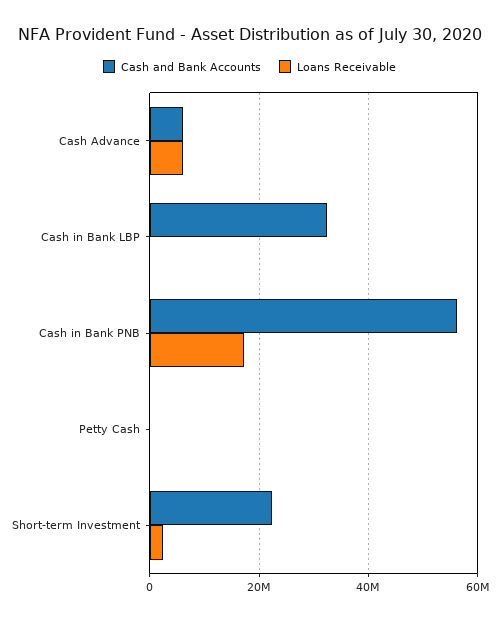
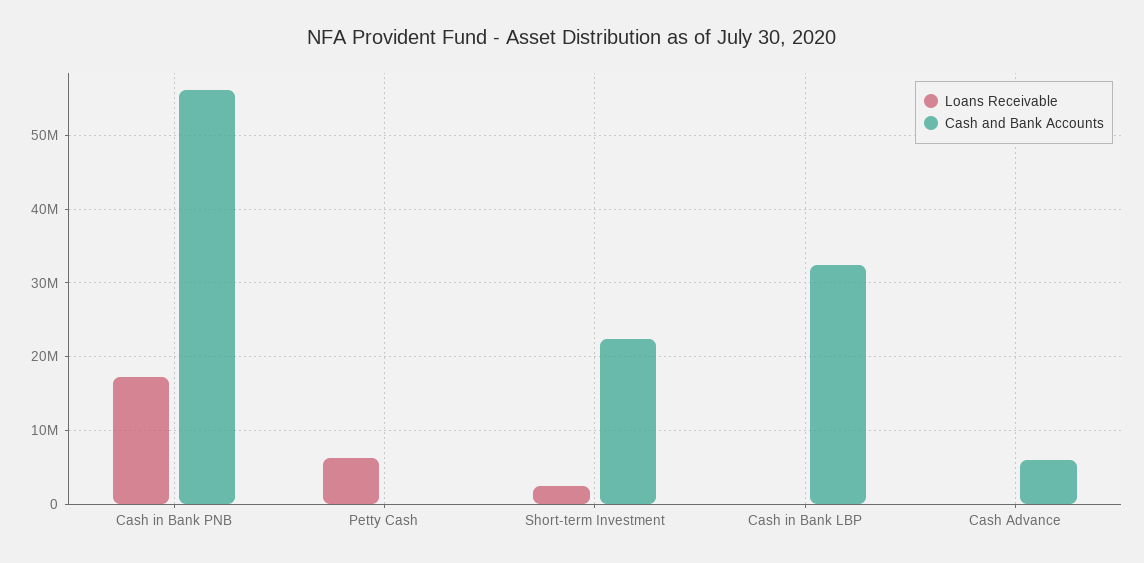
  {
    "Cash and Bank Accounts": {
      "Cash Advance": 6000000,
      "Cash in Bank LBP": 32000000,
      "Cash in Bank PNB": 56000000,
      "Petty Cash": 0,
      "Short-term Investment": 22000000
    },
    "Loans Receivable": {
-     "Cash Advance": 6000000,
+     "Cash Advance": 0,
      "Cash in Bank LBP": 0,
      "Cash in Bank PNB": 17000000,
-     "Petty Cash": 0,
+     "Petty Cash": 6000000,
      "Short-term Investment": 3000000
    }
  }

